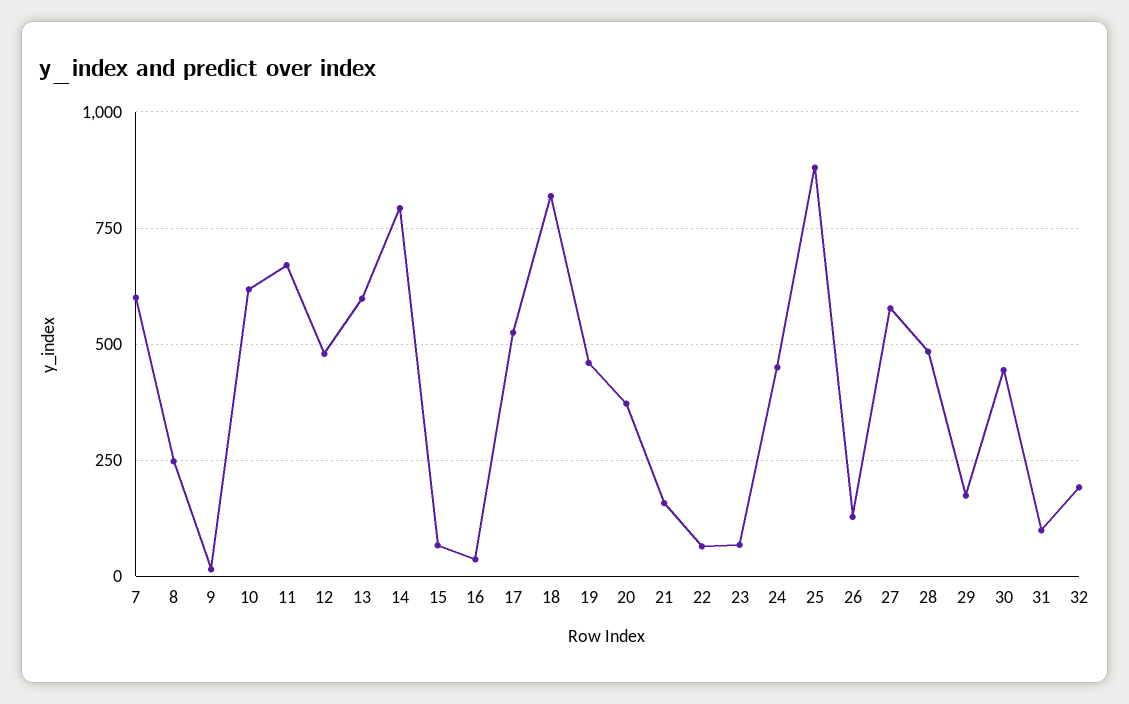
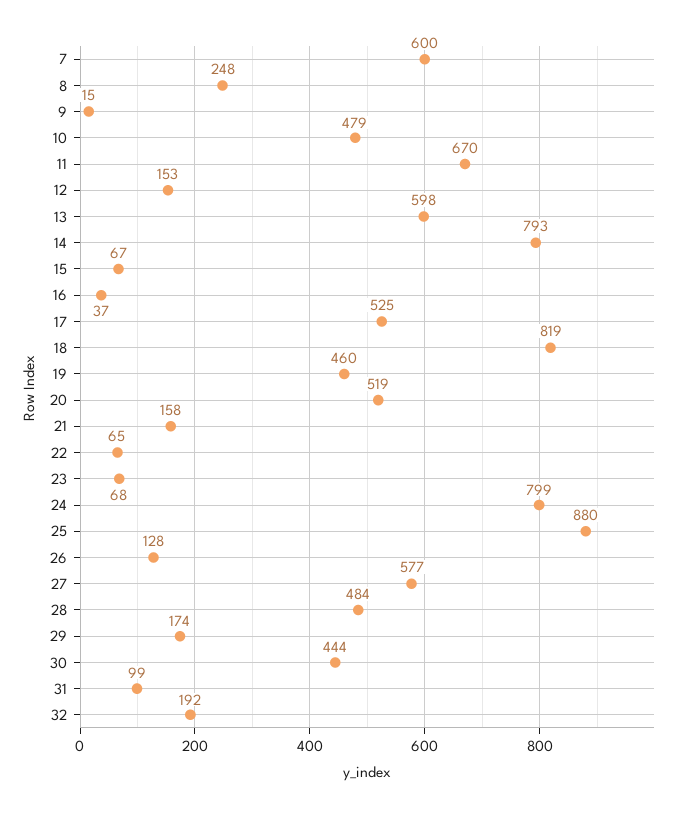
  {
    "7": 600,
    "8": 248,
    "9": 15,
-   "10": 625,
+   "10": 479,
    "11": 670,
-   "12": 475,
+   "12": 153,
    "13": 598,
    "14": 793,
    "15": 67,
    "16": 37,
    "17": 525,
    "18": 819,
    "19": 460,
-   "20": 375,
+   "20": 519,
    "21": 158,
    "22": 65,
    "23": 68,
-   "24": 450,
+   "24": 799,
    "25": 880,
    "26": 128,
    "27": 577,
    "28": 484,
    "29": 174,
    "30": 444,
    "31": 99,
    "32": 192
  }

